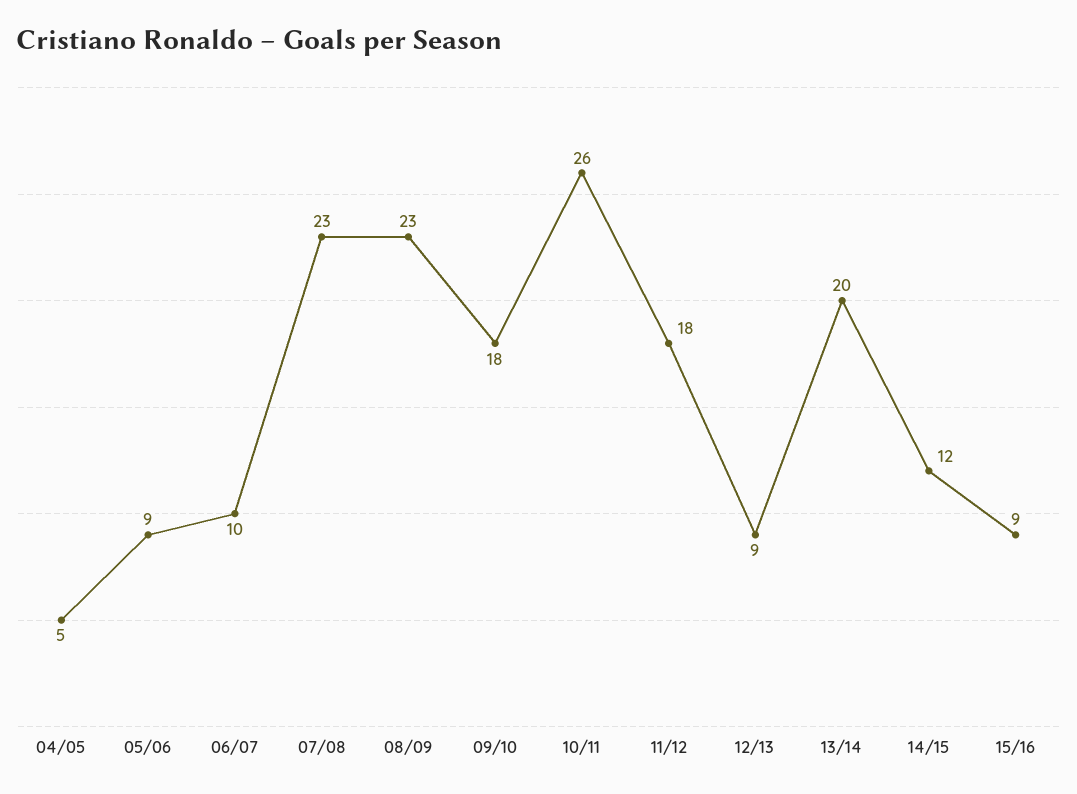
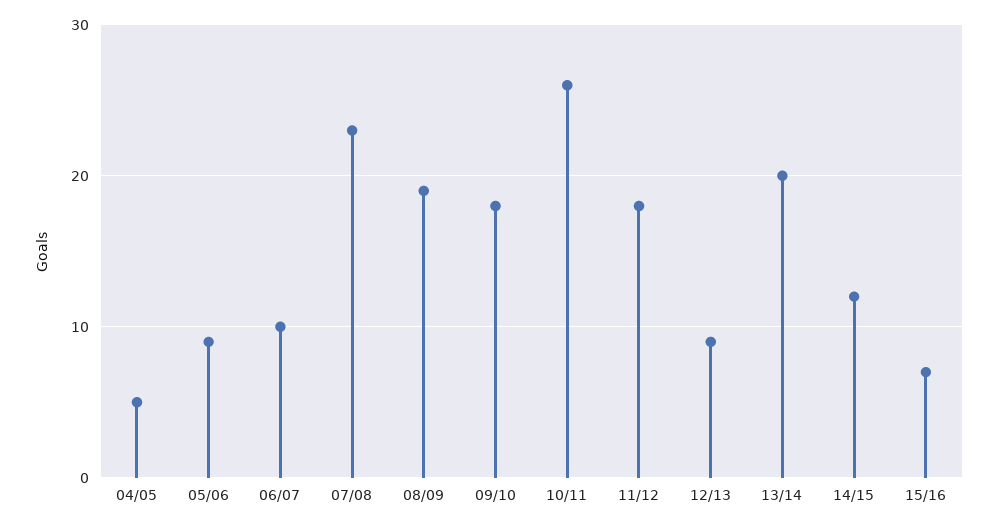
  {
    "04/05": 5,
    "05/06": 9,
    "06/07": 10,
    "07/08": 23,
-   "08/09": 23,
+   "08/09": 19,
    "09/10": 18,
    "10/11": 26,
    "11/12": 18,
    "12/13": 9,
    "13/14": 20,
    "14/15": 12,
-   "15/16": 9
+   "15/16": 7
  }

